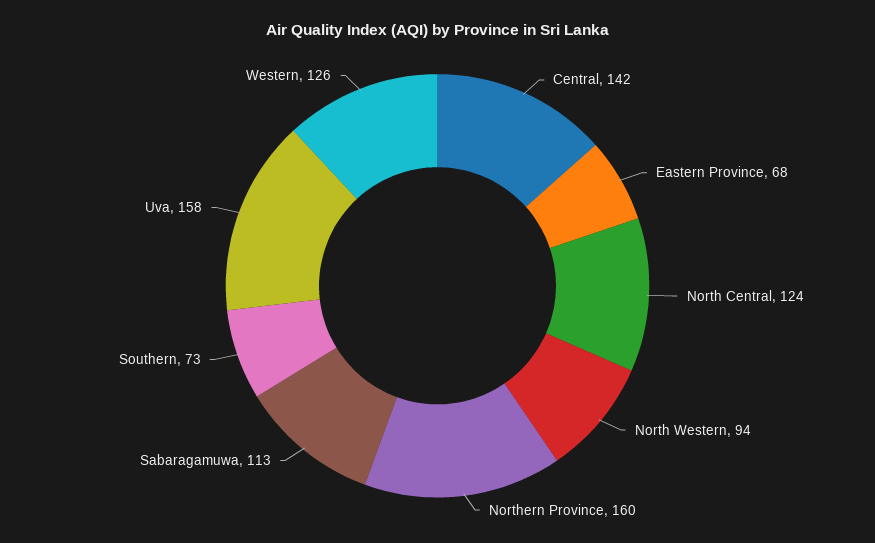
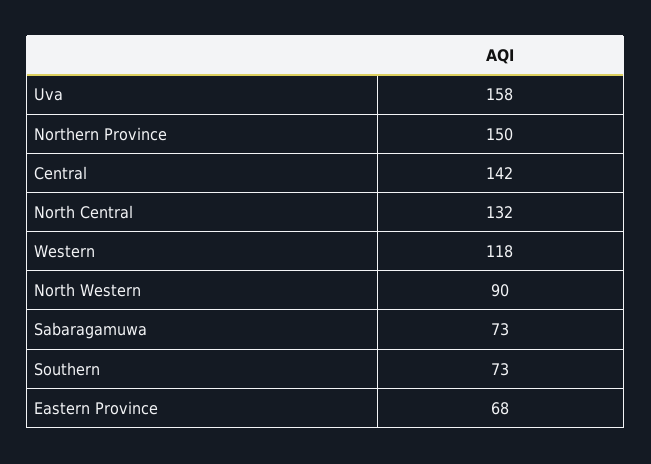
  {
    "Central": 142,
    "Eastern Province": 68,
-   "North Central": 124,
+   "North Central": 132,
-   "North Western": 94,
+   "North Western": 90,
-   "Northern Province": 160,
+   "Northern Province": 150,
-   "Sabaragamuwa": 113,
+   "Sabaragamuwa": 73,
    "Southern": 73,
    "Uva": 158,
-   "Western": 126
+   "Western": 118
  }

